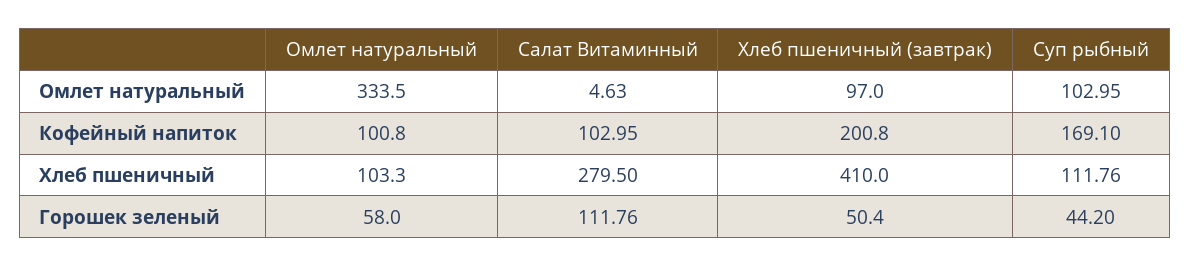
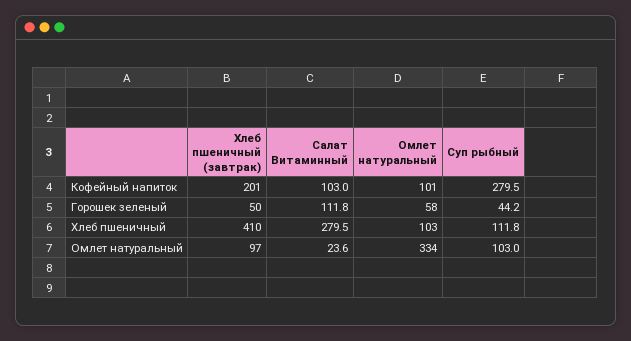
  {
    "Омлет натуральный": {
      "Омлет натуральный": 333.5,
      "Кофейный напиток": 100.8,
      "Хлеб пшеничный": 103.3,
      "Горошек зеленый": 58
    },
    "Салат Витаминный": {
-     "Омлет натуральный": 4.63,
+     "Омлет натуральный": 23.6,
      "Кофейный напиток": 102.95,
      "Хлеб пшеничный": 279.5,
      "Горошек зеленый": 111.76
    },
    "Хлеб пшеничный (завтрак)": {
      "Омлет натуральный": 97,
      "Кофейный напиток": 200.8,
      "Хлеб пшеничный": 410,
      "Горошек зеленый": 50.4
    },
    "Суп рыбный": {
      "Омлет натуральный": 102.95,
-     "Кофейный напиток": 169.1,
+     "Кофейный напиток": 279.5,
      "Хлеб пшеничный": 111.76,
      "Горошек зеленый": 44.2
    }
  }

